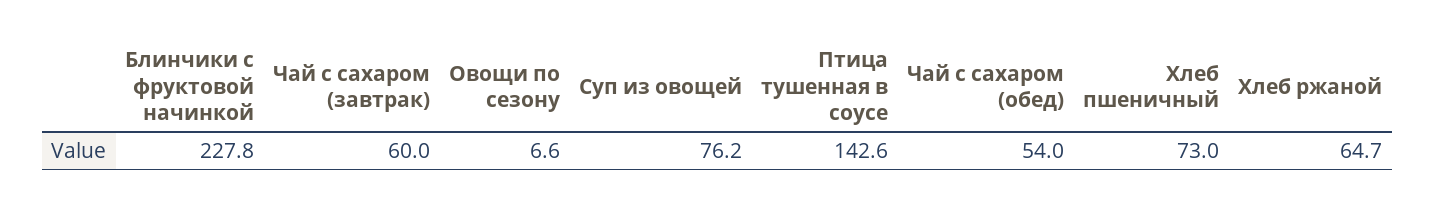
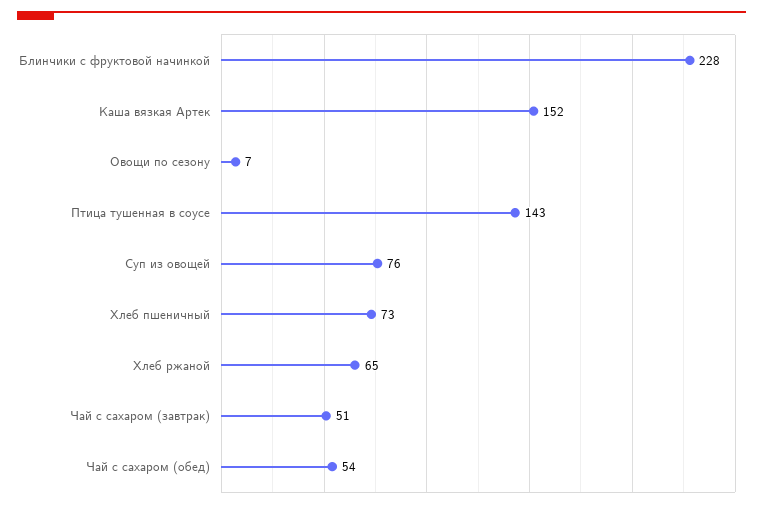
  {
    "Блинчики с фруктовой начинкой": 227.8,
-   "Чай с сахаром (завтрак)": 60,
+   "Чай с сахаром (завтрак)": 51,
    "Овощи по сезону": 6.6,
    "Суп из овощей": 76.2,
    "Птица тушенная в соусе": 142.6,
    "Чай с сахаром (обед)": 54,
    "Хлеб пшеничный": 73,
-   "Хлеб ржаной": 64.7
+   "Хлеб ржаной": 64.7,
+   "Каша вязкая Артек": 152
  }

